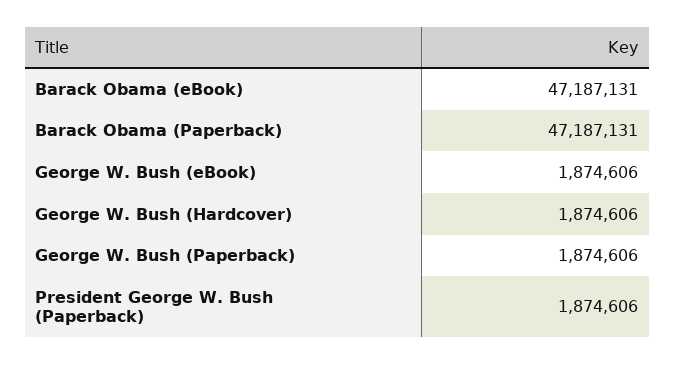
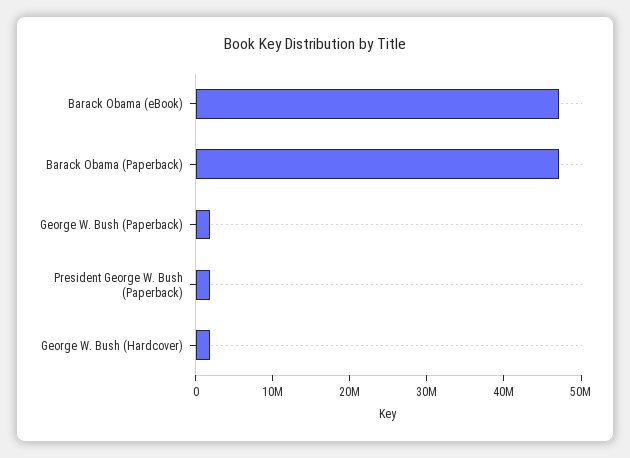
  {
    "Barack Obama (eBook)": 47187131,
    "Barack Obama (Paperback)": 47187131,
-   "George W. Bush (eBook)": 1874606,
    "George W. Bush (Hardcover)": 1874606,
    "George W. Bush (Paperback)": 1874606,
    "President George W. Bush (Paperback)": 1874606
  }

